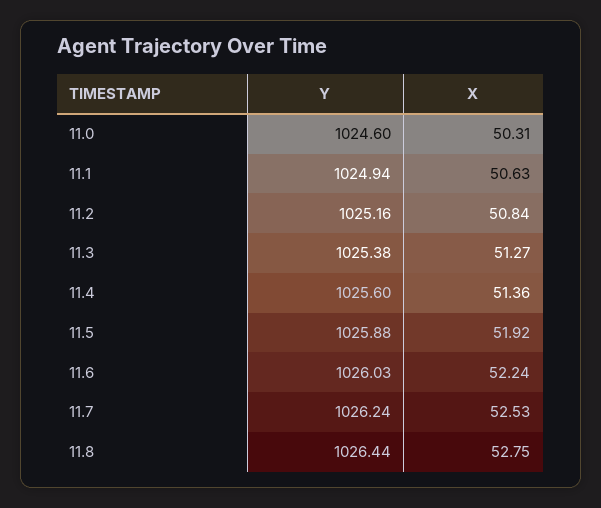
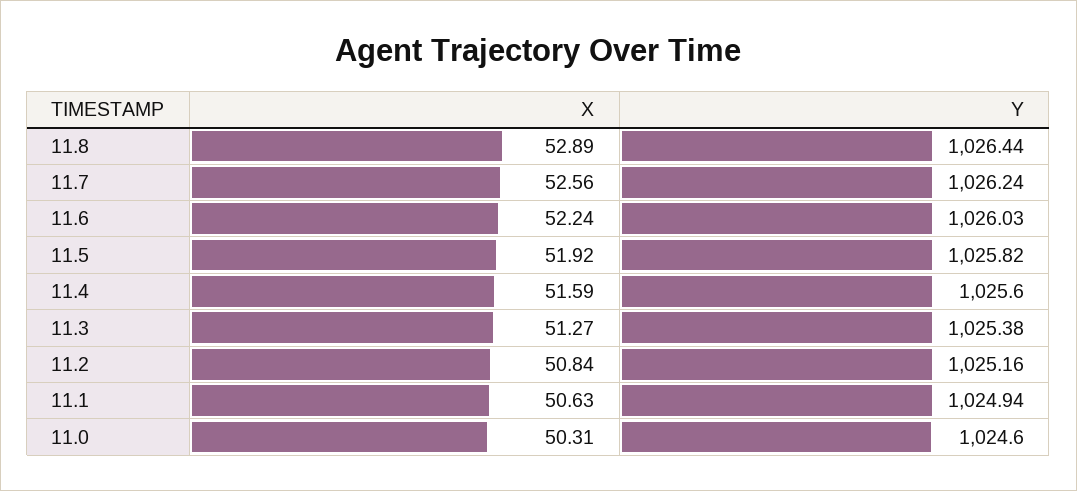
  {
    "Y": {
      "11.0": 1024.6,
      "11.1": 1024.94,
      "11.2": 1025.16,
      "11.3": 1025.38,
      "11.4": 1025.6,
-     "11.5": 1025.88,
+     "11.5": 1025.82,
      "11.6": 1026.03,
      "11.7": 1026.24,
      "11.8": 1026.44
    },
    "X": {
      "11.0": 50.31,
      "11.1": 50.63,
      "11.2": 50.84,
      "11.3": 51.27,
-     "11.4": 51.36,
+     "11.4": 51.59,
      "11.5": 51.92,
      "11.6": 52.24,
-     "11.7": 52.53,
+     "11.7": 52.56,
-     "11.8": 52.75
+     "11.8": 52.89
    }
  }

